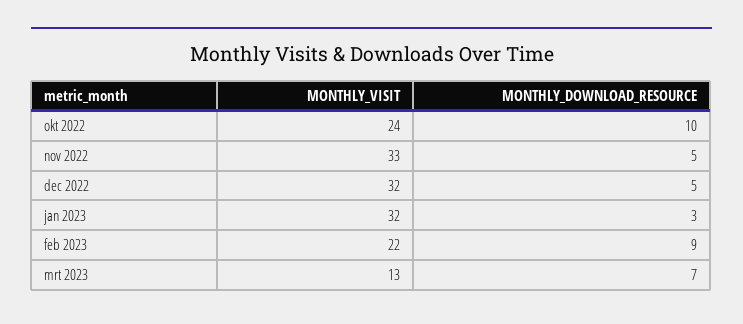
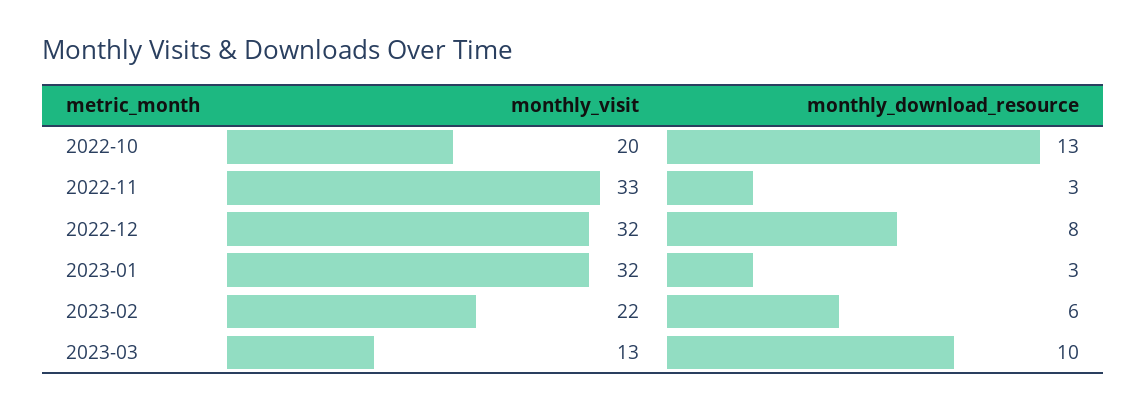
  {
    "MONTHLY_VISIT": {
-     "okt 2022": 24,
+     "okt 2022": 20,
      "nov 2022": 33,
      "dec 2022": 32,
      "jan 2023": 32,
      "feb 2023": 22,
      "mrt 2023": 13
    },
    "MONTHLY_DOWNLOAD_RESOURCE": {
-     "okt 2022": 10,
+     "okt 2022": 13,
-     "nov 2022": 5,
+     "nov 2022": 3,
-     "dec 2022": 5,
+     "dec 2022": 8,
      "jan 2023": 3,
-     "feb 2023": 9,
+     "feb 2023": 6,
-     "mrt 2023": 7
+     "mrt 2023": 10
    }
  }

